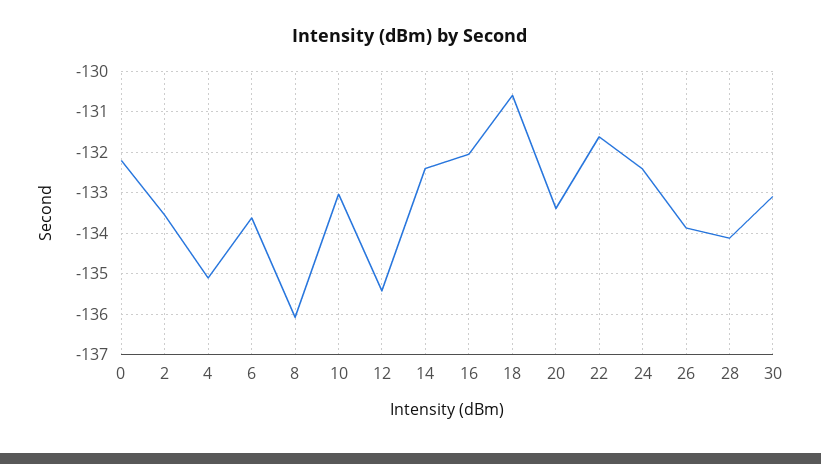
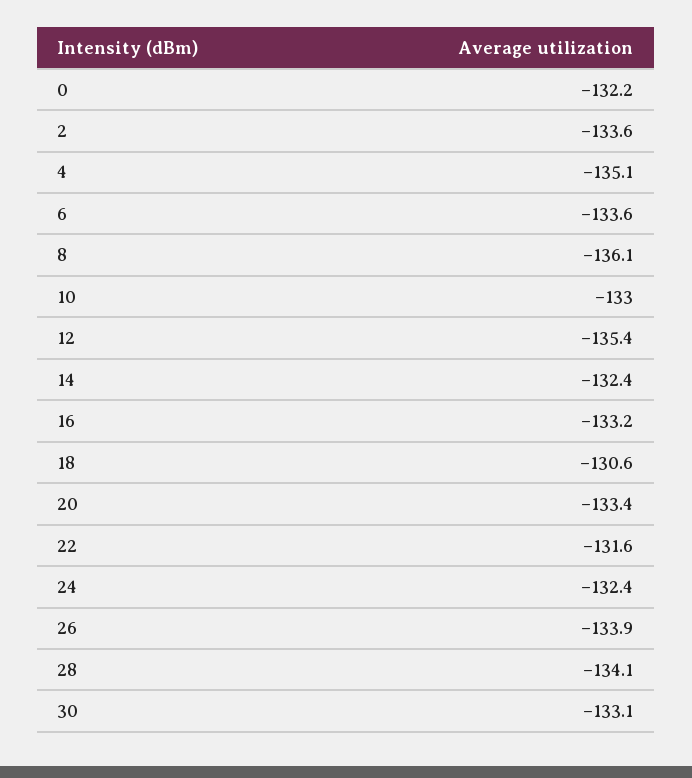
  {
    "0": -132.2,
    "2": -133.6,
    "4": -135.1,
    "6": -133.6,
    "8": -136.1,
    "10": -133,
    "12": -135.4,
    "14": -132.4,
-   "16": -132,
+   "16": -133.2,
    "18": -130.6,
    "20": -133.4,
    "22": -131.6,
    "24": -132.4,
    "26": -133.9,
    "28": -134.1,
    "30": -133.1
  }

